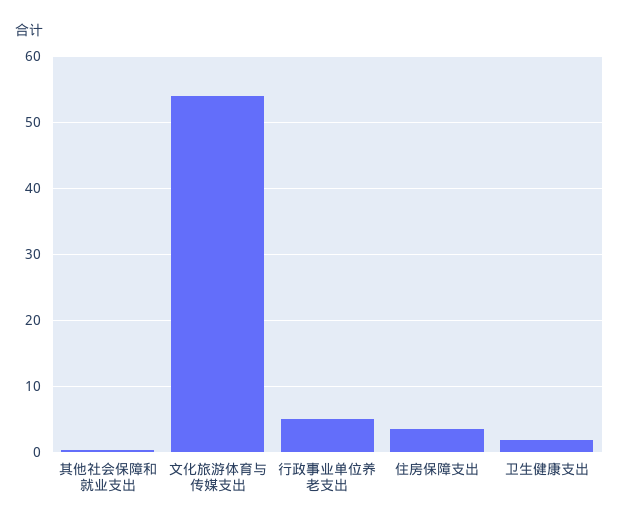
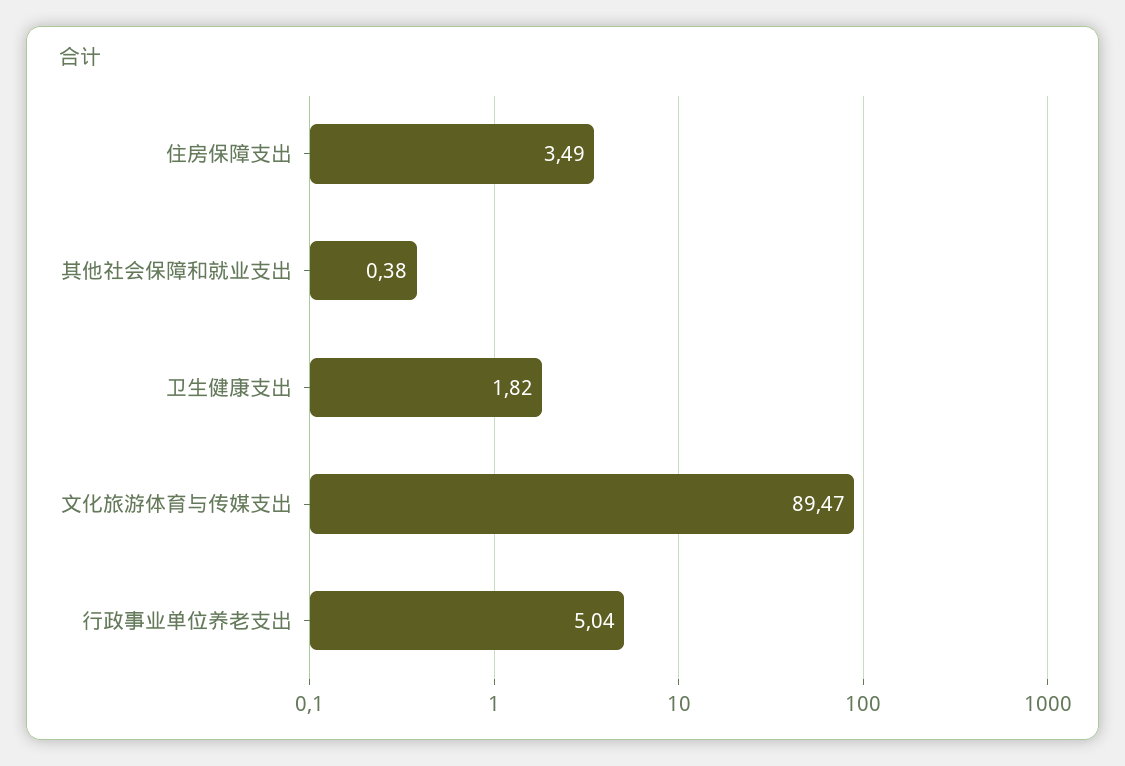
  {
    "其他社会保障和就业支出": 0.38,
-   "文化旅游体育与传媒支出": 54,
+   "文化旅游体育与传媒支出": 89.47,
    "行政事业单位养老支出": 5.04,
    "住房保障支出": 3.49,
    "卫生健康支出": 1.82
  }

